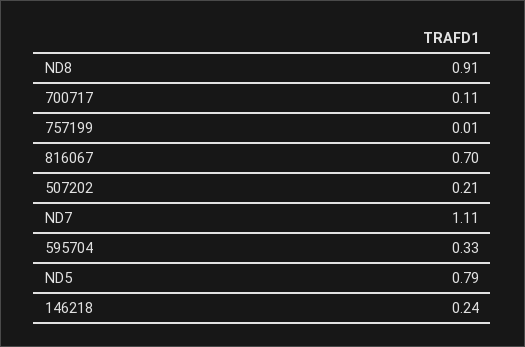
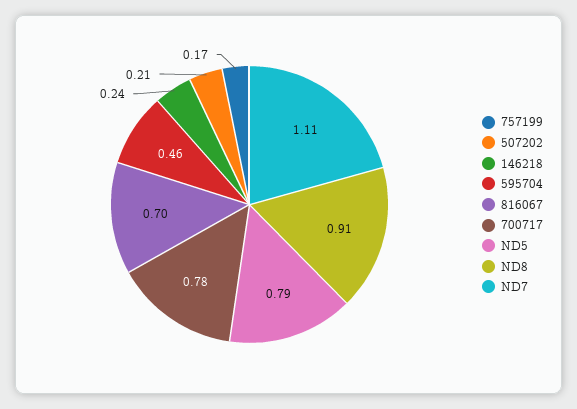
  {
    "ND8": 0.91,
-   "700717": 0.11,
+   "700717": 0.78,
-   "757199": 0.01,
+   "757199": 0.17,
    "816067": 0.7,
    "507202": 0.21,
    "ND7": 1.11,
-   "595704": 0.33,
+   "595704": 0.46,
    "ND5": 0.79,
    "146218": 0.24
  }

